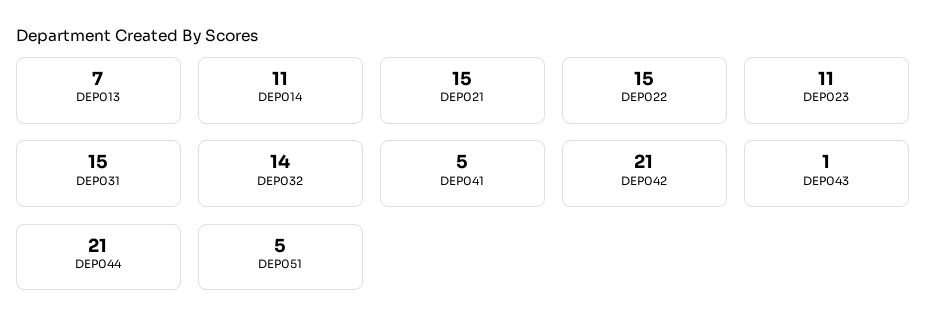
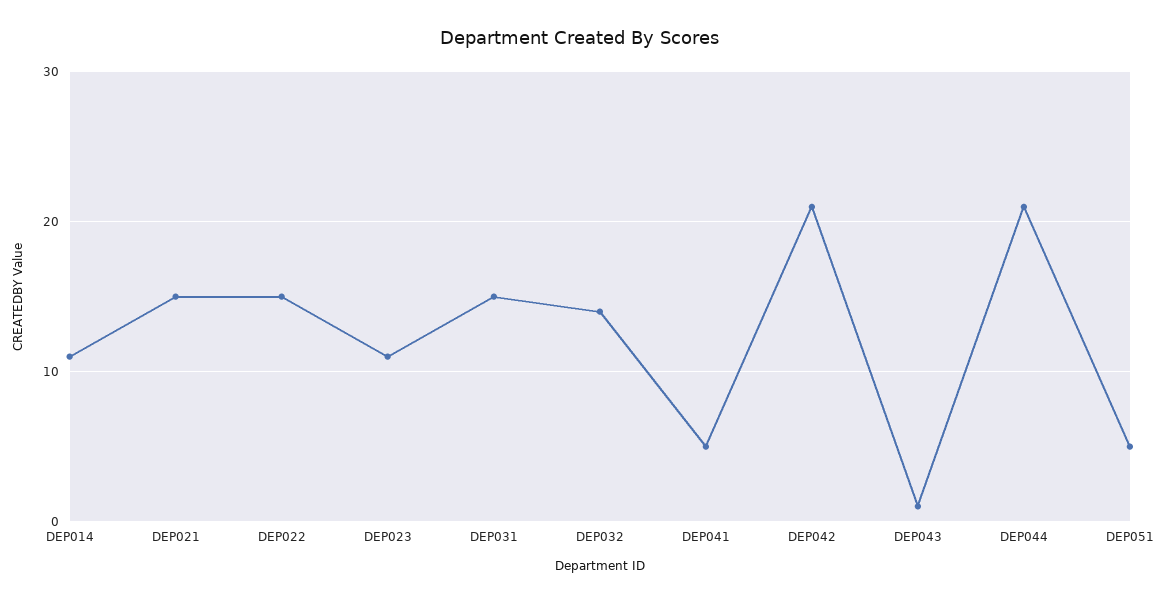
  {
-   "DEP013": 7,
    "DEP014": 11,
    "DEP021": 15,
    "DEP022": 15,
    "DEP023": 11,
    "DEP031": 15,
    "DEP032": 14,
    "DEP041": 5,
    "DEP042": 21,
    "DEP043": 1,
    "DEP044": 21,
    "DEP051": 5
  }

